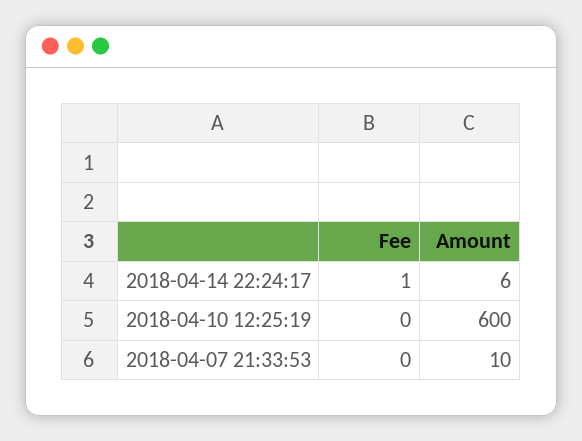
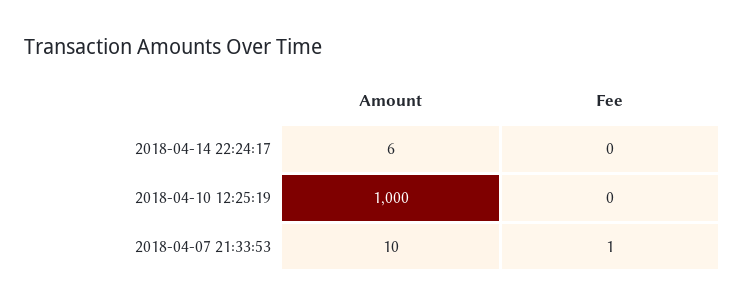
  {
    "Fee": {
-     "2018-04-14 22:24:17": 1,
+     "2018-04-14 22:24:17": 0,
      "2018-04-10 12:25:19": 0,
-     "2018-04-07 21:33:53": 0
+     "2018-04-07 21:33:53": 1
    },
    "Amount": {
      "2018-04-14 22:24:17": 6,
-     "2018-04-10 12:25:19": 600,
+     "2018-04-10 12:25:19": 1000,
      "2018-04-07 21:33:53": 10
    }
  }

